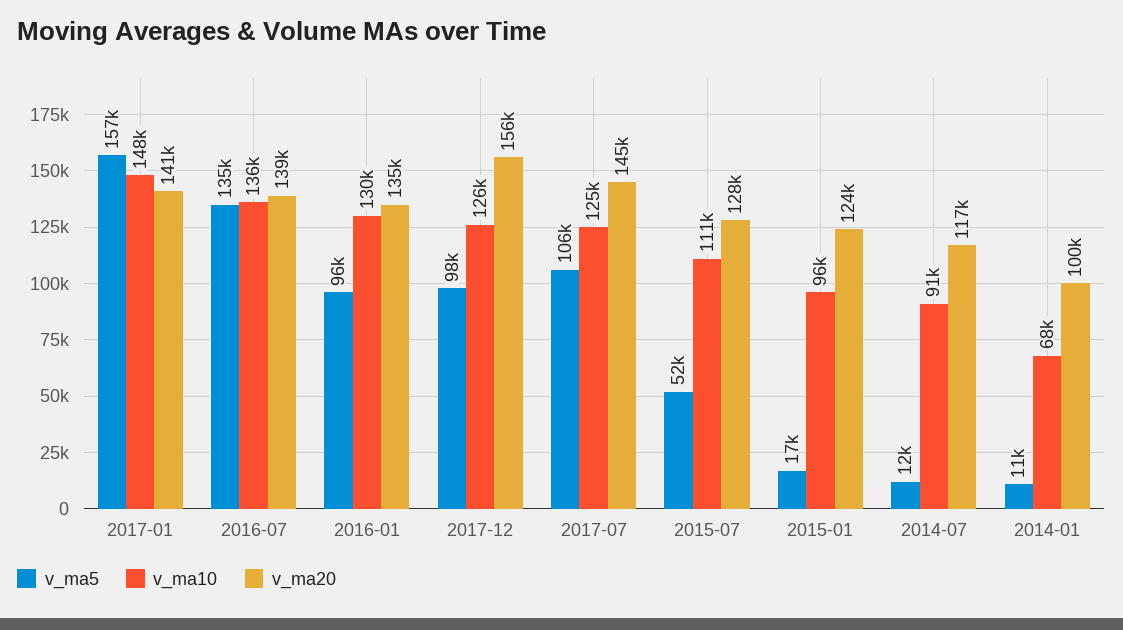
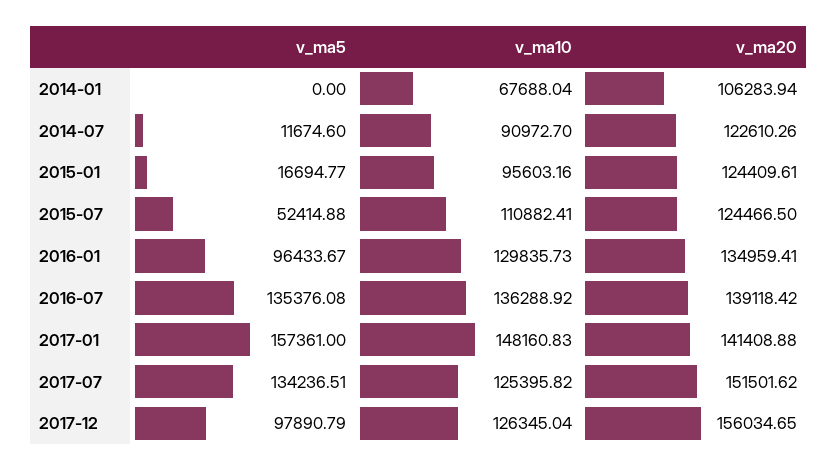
  {
    "v_ma5": {
      "2017-01": 157361,
      "2016-07": 135376.08,
      "2016-01": 96433.67,
      "2017-12": 97890.79,
-     "2017-07": 106000,
+     "2017-07": 134236.51,
      "2015-07": 52414.88,
      "2015-01": 16694.77,
      "2014-07": 11674.6,
-     "2014-01": 11000
+     "2014-01": 0
    },
    "v_ma10": {
      "2017-01": 148160.83,
      "2016-07": 136288.92,
      "2016-01": 129835.73,
      "2017-12": 126345.04,
      "2017-07": 125395.82,
      "2015-07": 110882.41,
      "2015-01": 95603.16,
      "2014-07": 90972.7,
      "2014-01": 67688.04
    },
    "v_ma20": {
      "2017-01": 141408.88,
      "2016-07": 139118.42,
      "2016-01": 134959.41,
      "2017-12": 156034.65,
-     "2017-07": 145000,
+     "2017-07": 151501.62,
-     "2015-07": 128000,
+     "2015-07": 124466.5,
      "2015-01": 124409.61,
-     "2014-07": 117000,
+     "2014-07": 122610.26,
-     "2014-01": 100000
+     "2014-01": 106283.94
    }
  }

